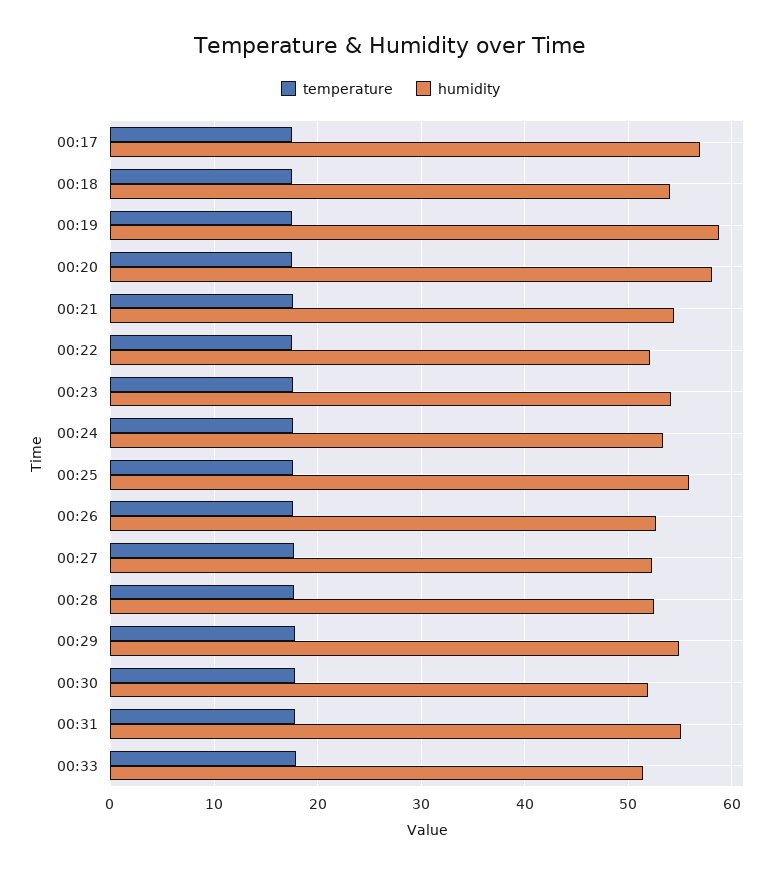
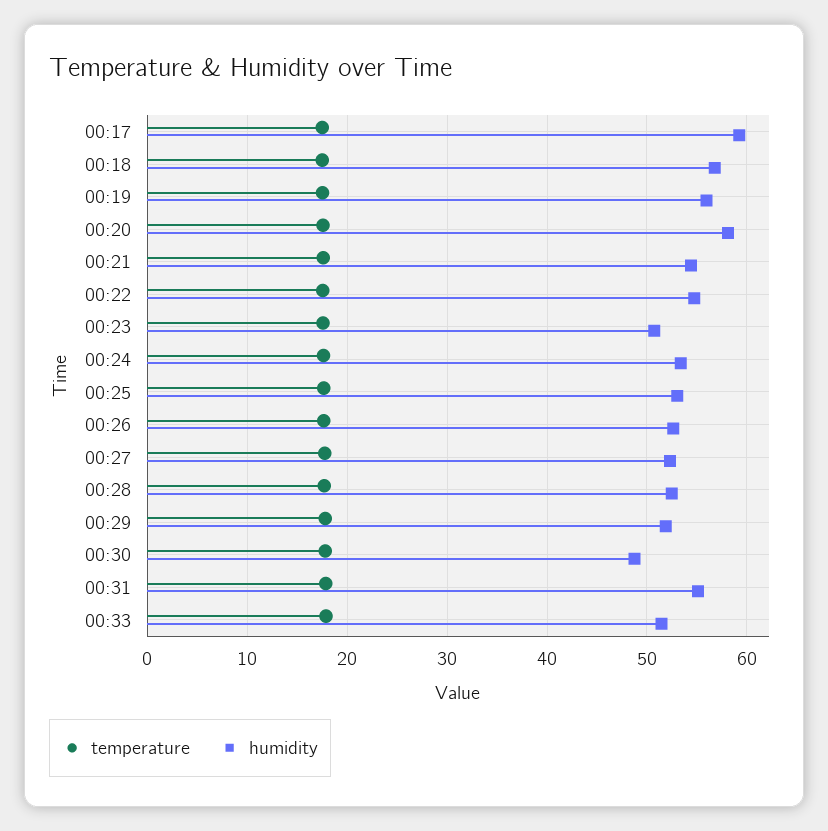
  {
    "temperature": {
      "00:17": 17,
      "00:18": 18,
      "00:19": 18,
      "00:20": 18,
      "00:21": 18,
      "00:22": 18,
      "00:23": 18,
      "00:24": 18,
      "00:25": 18,
      "00:26": 18,
      "00:27": 18,
      "00:28": 18,
      "00:29": 18,
      "00:30": 18,
      "00:31": 18,
      "00:33": 18
    },
    "humidity": {
-     "00:17": 57,
+     "00:17": 59,
-     "00:18": 54,
+     "00:18": 57,
-     "00:19": 59,
+     "00:19": 56,
      "00:20": 58,
      "00:21": 54,
-     "00:22": 52,
+     "00:22": 55,
-     "00:23": 54,
+     "00:23": 51,
      "00:24": 53,
-     "00:25": 56,
+     "00:25": 53,
      "00:26": 53,
      "00:27": 52,
      "00:28": 52,
-     "00:29": 55,
+     "00:29": 52,
-     "00:30": 52,
+     "00:30": 49,
      "00:31": 55,
      "00:33": 51
    }
  }

